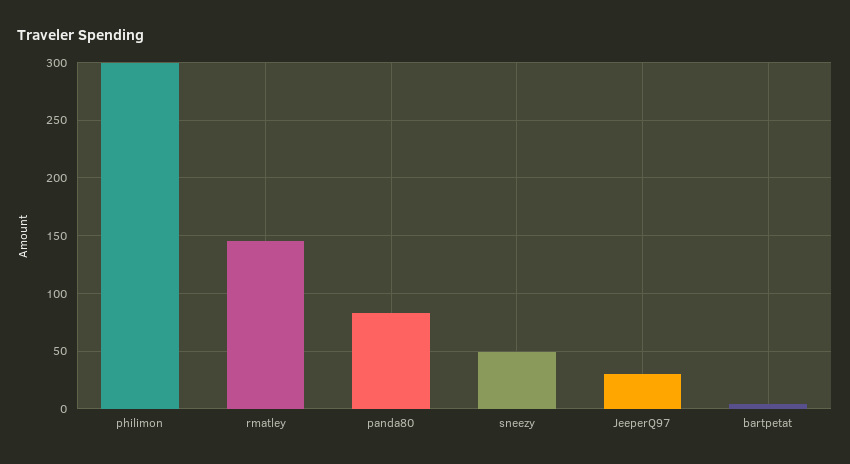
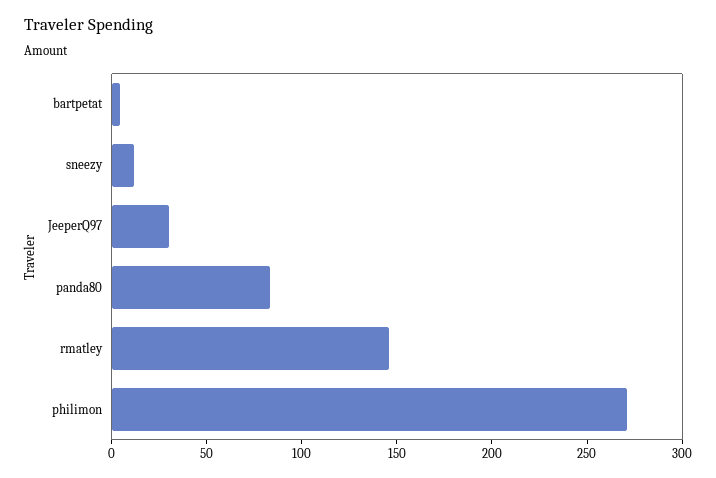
  {
-   "philimon": 300,
+   "philimon": 270,
    "rmatley": 150,
    "panda80": 80,
-   "sneezy": 50,
+   "sneezy": 10,
    "JeeperQ97": 30,
    "bartpetat": 0
  }

